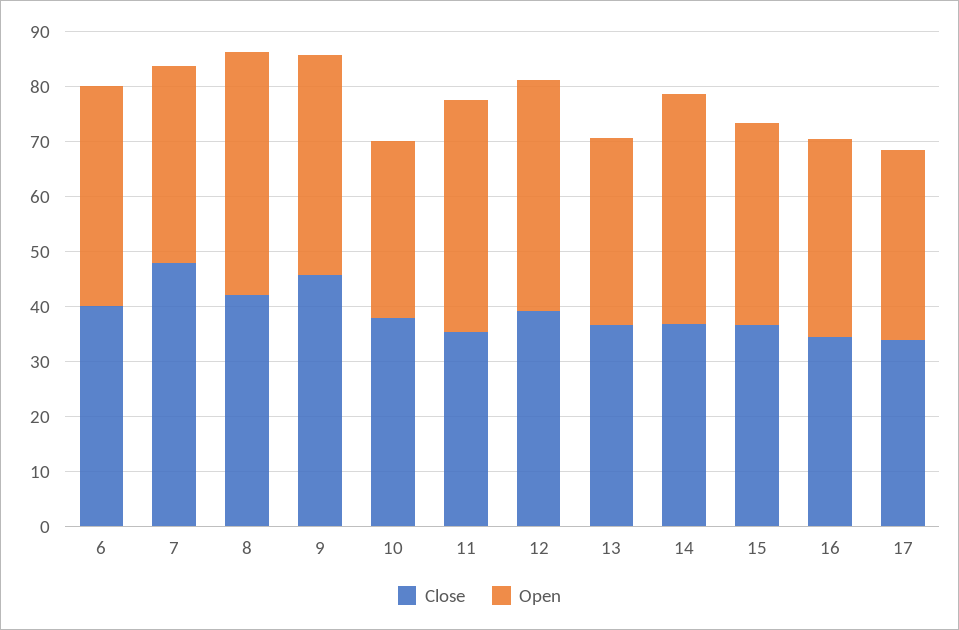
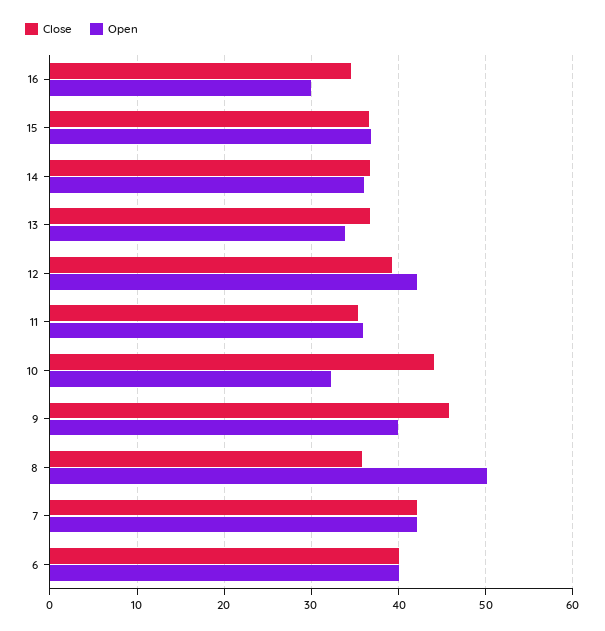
  {
    "Close": {
      "6": 40,
-     "7": 48,
+     "7": 42,
-     "8": 42,
+     "8": 36,
      "9": 46,
-     "10": 38,
+     "10": 44,
      "11": 35,
      "12": 39,
      "13": 37,
      "14": 37,
      "15": 37,
-     "16": 35,
+     "16": 35
-     "17": 34
    },
    "Open": {
      "6": 40,
-     "7": 36,
+     "7": 42,
-     "8": 44,
+     "8": 50,
      "9": 40,
      "10": 32,
-     "11": 42,
+     "11": 36,
      "12": 42,
      "13": 34,
-     "14": 42,
+     "14": 36,
      "15": 37,
-     "16": 36,
+     "16": 30
-     "17": 34
    }
  }

